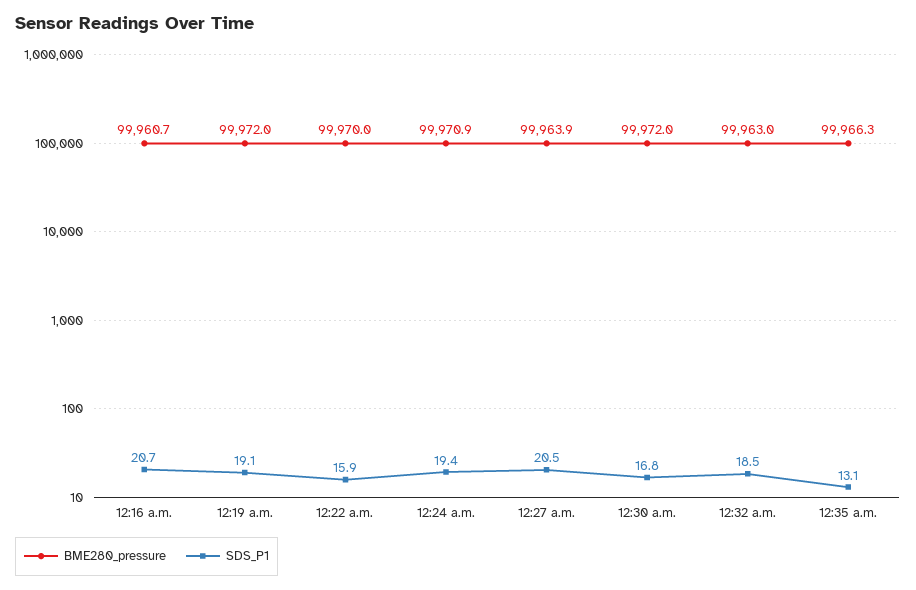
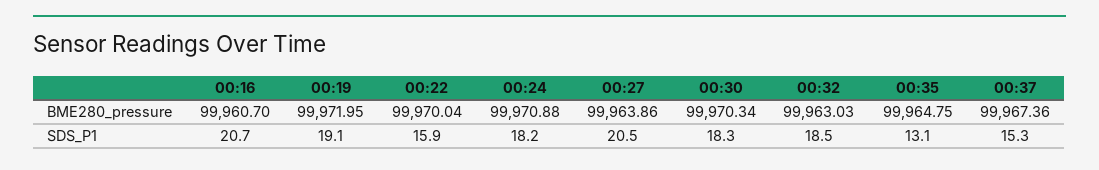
  {
    "BME280_pressure": {
      "12:16 a.m.": 99960.7,
      "12:19 a.m.": 99971.95,
      "12:22 a.m.": 99970.04,
      "12:24 a.m.": 99970.88,
      "12:27 a.m.": 99963.86,
-     "12:30 a.m.": 99972,
+     "12:30 a.m.": 99970.34,
      "12:32 a.m.": 99963.03,
-     "12:35 a.m.": 99966.3
+     "12:35 a.m.": 99964.75,
+     "00:37": 99967.36
    },
    "SDS_P1": {
      "12:16 a.m.": 20.7,
      "12:19 a.m.": 19.1,
      "12:22 a.m.": 15.9,
-     "12:24 a.m.": 19.4,
+     "12:24 a.m.": 18.2,
      "12:27 a.m.": 20.5,
-     "12:30 a.m.": 16.8,
+     "12:30 a.m.": 18.3,
      "12:32 a.m.": 18.5,
-     "12:35 a.m.": 13.1
+     "12:35 a.m.": 13.1,
+     "00:37": 15.3
    }
  }

